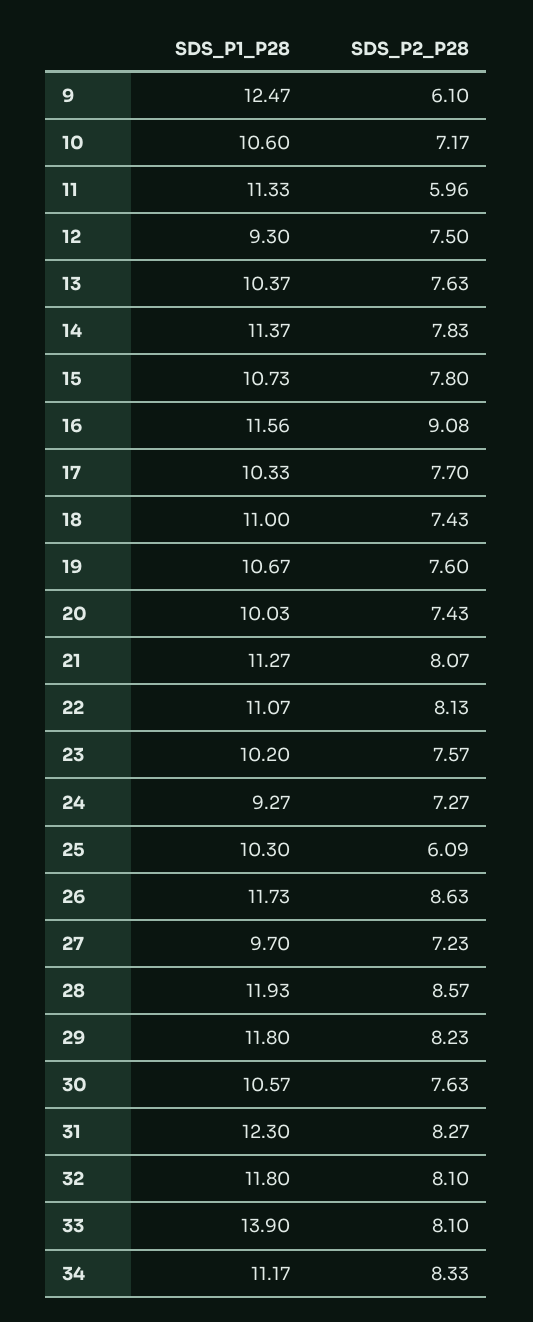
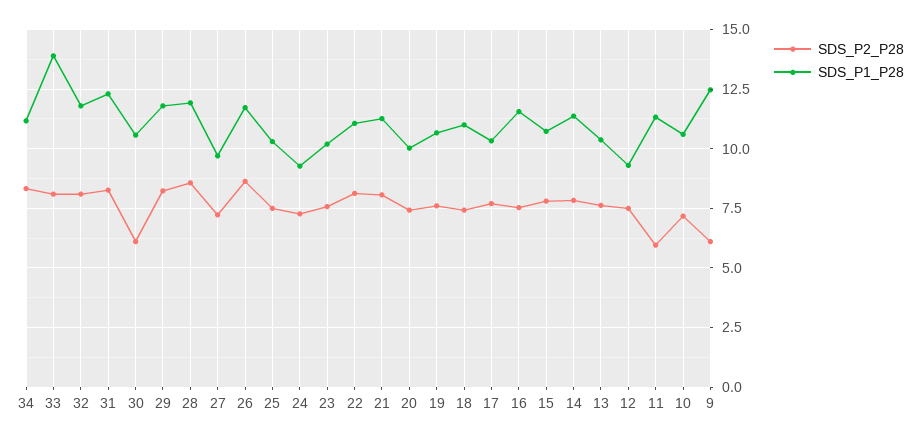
  {
    "SDS_P1_P28": {
      "9": 12.47,
      "10": 10.6,
      "11": 11.33,
      "12": 9.3,
      "13": 10.37,
      "14": 11.37,
      "15": 10.73,
      "16": 11.56,
      "17": 10.33,
      "18": 11,
      "19": 10.67,
      "20": 10.03,
      "21": 11.27,
      "22": 11.07,
      "23": 10.2,
      "24": 9.27,
      "25": 10.3,
      "26": 11.73,
      "27": 9.7,
      "28": 11.93,
      "29": 11.8,
      "30": 10.57,
      "31": 12.3,
      "32": 11.8,
      "33": 13.9,
      "34": 11.17
    },
    "SDS_P2_P28": {
      "9": 6.1,
      "10": 7.17,
      "11": 5.96,
      "12": 7.5,
      "13": 7.63,
      "14": 7.83,
      "15": 7.8,
-     "16": 9.08,
+     "16": 7.5,
      "17": 7.7,
      "18": 7.43,
      "19": 7.6,
      "20": 7.43,
      "21": 8.07,
      "22": 8.13,
      "23": 7.57,
      "24": 7.27,
-     "25": 6.09,
+     "25": 7.5,
      "26": 8.63,
      "27": 7.23,
      "28": 8.57,
      "29": 8.23,
-     "30": 7.63,
+     "30": 6,
      "31": 8.27,
      "32": 8.1,
      "33": 8.1,
      "34": 8.33
    }
  }

